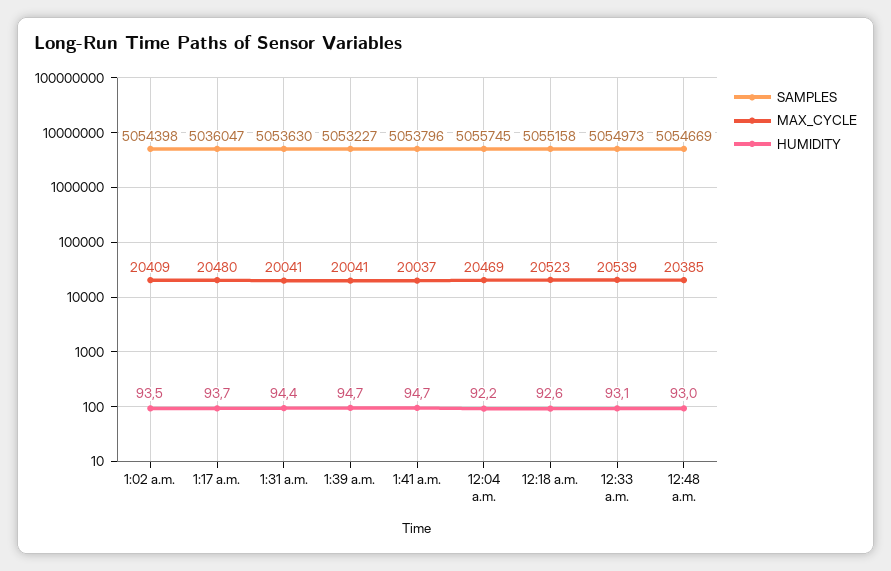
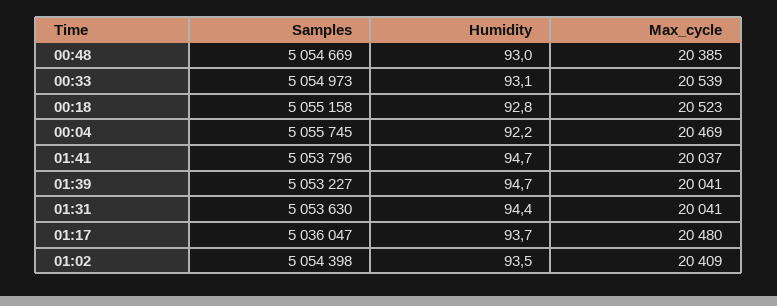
  {
    "SAMPLES": {
      "1:02 a.m.": 5054398,
      "1:17 a.m.": 5036047,
      "1:31 a.m.": 5053630,
      "1:39 a.m.": 5053227,
      "1:41 a.m.": 5053796,
      "12:04 a.m.": 5055745,
      "12:18 a.m.": 5055158,
      "12:33 a.m.": 5054973,
      "12:48 a.m.": 5054669
    },
    "MAX_CYCLE": {
      "1:02 a.m.": 20409,
      "1:17 a.m.": 20480,
      "1:31 a.m.": 20041,
      "1:39 a.m.": 20041,
      "1:41 a.m.": 20037,
      "12:04 a.m.": 20469,
      "12:18 a.m.": 20523,
      "12:33 a.m.": 20539,
      "12:48 a.m.": 20385
    },
    "HUMIDITY": {
      "1:02 a.m.": 93.5,
      "1:17 a.m.": 93.7,
      "1:31 a.m.": 94.4,
      "1:39 a.m.": 94.7,
      "1:41 a.m.": 94.7,
      "12:04 a.m.": 92.2,
-     "12:18 a.m.": 92.6,
+     "12:18 a.m.": 92.8,
      "12:33 a.m.": 93.1,
      "12:48 a.m.": 93
    }
  }

